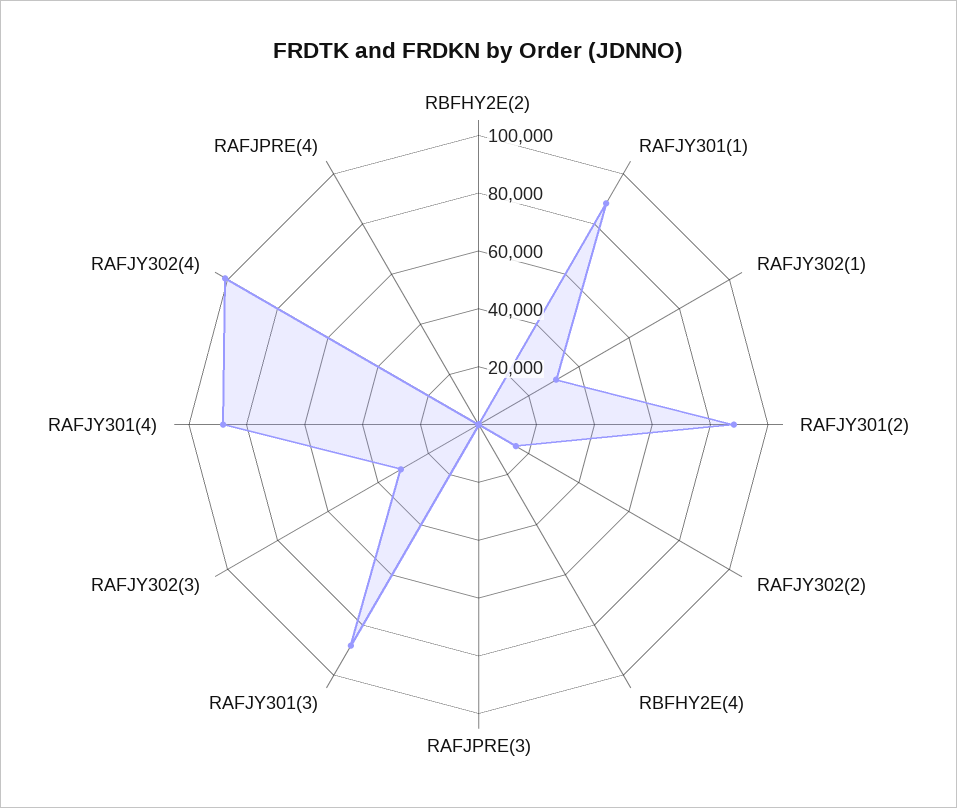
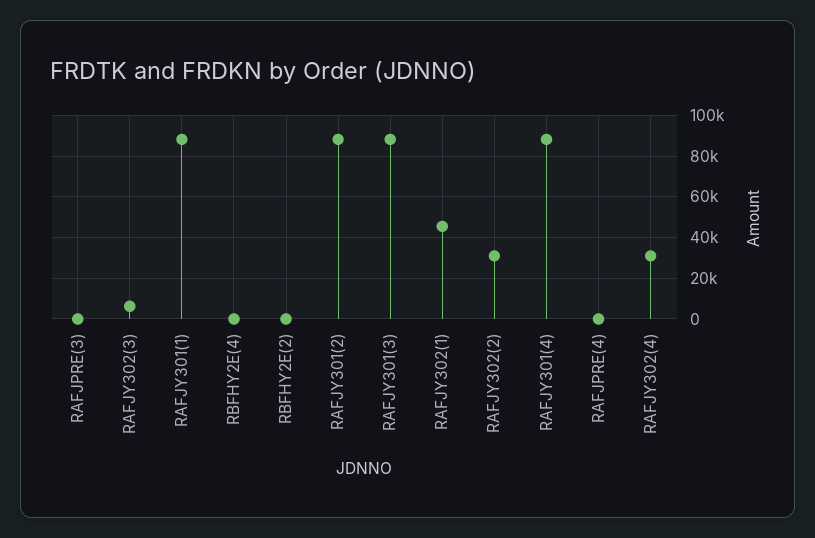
  {
    "RBFHY2E(2)": 0,
    "RAFJY301(1)": 90000,
-   "RAFJY302(1)": 30000,
+   "RAFJY302(1)": 45000,
    "RAFJY301(2)": 90000,
-   "RAFJY302(2)": 15000,
+   "RAFJY302(2)": 30000,
    "RBFHY2E(4)": 0,
    "RAFJPRE(3)": 0,
    "RAFJY301(3)": 90000,
-   "RAFJY302(3)": 30000,
+   "RAFJY302(3)": 5000,
    "RAFJY301(4)": 90000,
-   "RAFJY302(4)": 100000,
+   "RAFJY302(4)": 30000,
    "RAFJPRE(4)": 0
  }

